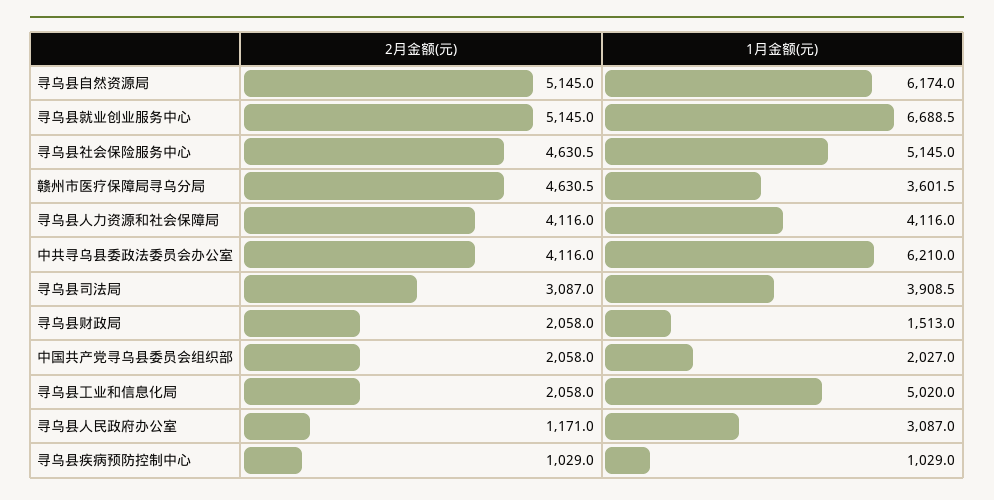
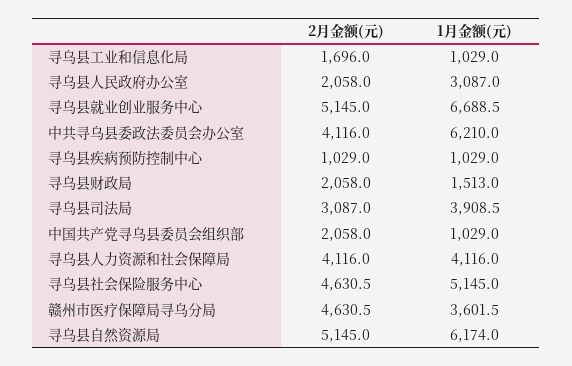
  {
    "2月金额(元)": {
      "寻乌县自然资源局": 5145,
      "寻乌县就业创业服务中心": 5145,
      "寻乌县社会保险服务中心": 4630.5,
      "赣州市医疗保障局寻乌分局": 4630.5,
      "寻乌县人力资源和社会保障局": 4116,
      "中共寻乌县委政法委员会办公室": 4116,
      "寻乌县司法局": 3087,
      "寻乌县财政局": 2058,
      "中国共产党寻乌县委员会组织部": 2058,
-     "寻乌县工业和信息化局": 2058,
+     "寻乌县工业和信息化局": 1696,
-     "寻乌县人民政府办公室": 1171,
+     "寻乌县人民政府办公室": 2058,
      "寻乌县疾病预防控制中心": 1029
    },
    "1月金额(元)": {
      "寻乌县自然资源局": 6174,
      "寻乌县就业创业服务中心": 6688.5,
      "寻乌县社会保险服务中心": 5145,
      "赣州市医疗保障局寻乌分局": 3601.5,
      "寻乌县人力资源和社会保障局": 4116,
      "中共寻乌县委政法委员会办公室": 6210,
      "寻乌县司法局": 3908.5,
      "寻乌县财政局": 1513,
-     "中国共产党寻乌县委员会组织部": 2027,
+     "中国共产党寻乌县委员会组织部": 1029,
-     "寻乌县工业和信息化局": 5020,
+     "寻乌县工业和信息化局": 1029,
      "寻乌县人民政府办公室": 3087,
      "寻乌县疾病预防控制中心": 1029
    }
  }

